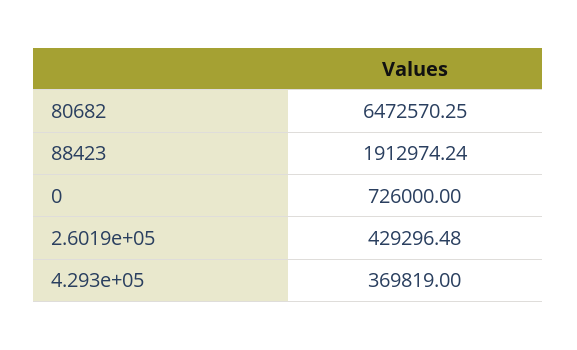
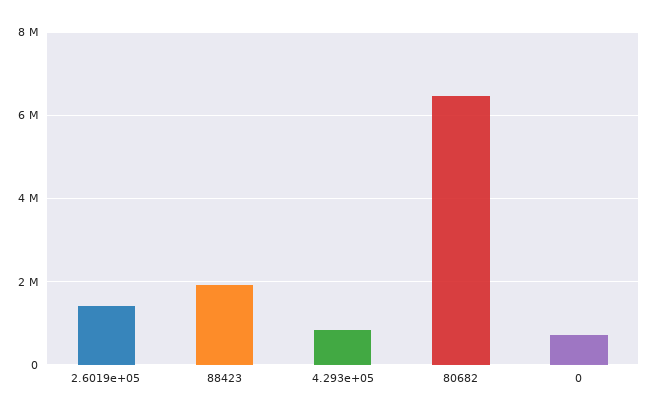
  {
    "80682": 6472570.25,
    "88423": 1912974.24,
    "0": 726000,
-   "2.6019e+05": 429296.48,
+   "2.6019e+05": 1400000,
-   "4.293e+05": 369819
+   "4.293e+05": 800000
  }

